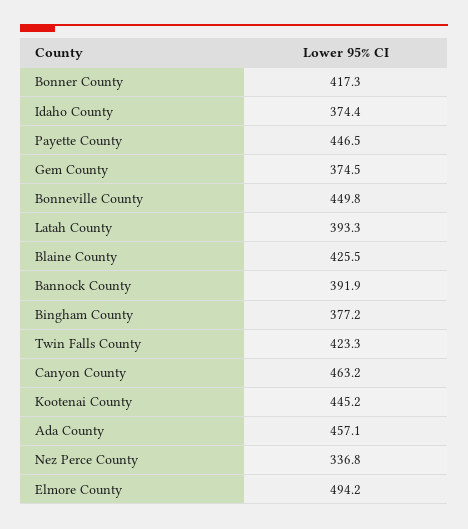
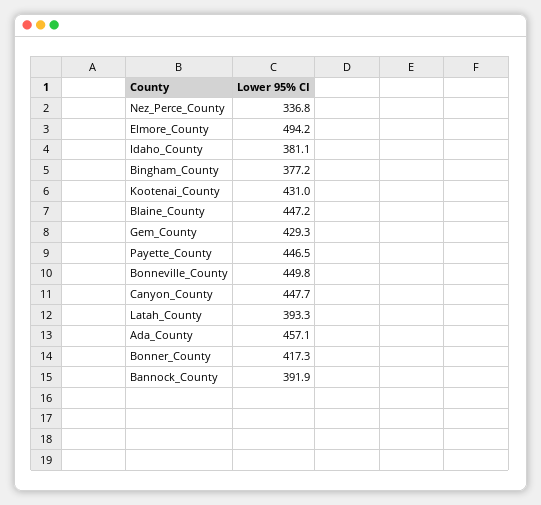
  {
    "Bonner County": 417.3,
-   "Idaho County": 374.4,
+   "Idaho County": 381.1,
    "Payette County": 446.5,
-   "Gem County": 374.5,
+   "Gem County": 429.3,
    "Bonneville County": 449.8,
    "Latah County": 393.3,
-   "Blaine County": 425.5,
+   "Blaine County": 447.2,
    "Bannock County": 391.9,
    "Bingham County": 377.2,
-   "Twin Falls County": 423.3,
-   "Canyon County": 463.2,
+   "Canyon County": 447.7,
-   "Kootenai County": 445.2,
+   "Kootenai County": 431,
    "Ada County": 457.1,
    "Nez Perce County": 336.8,
    "Elmore County": 494.2
  }

